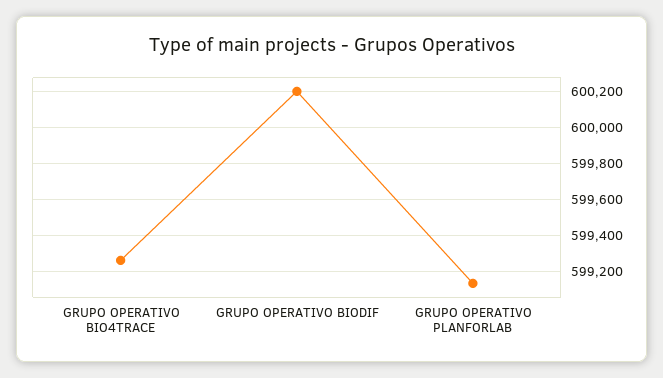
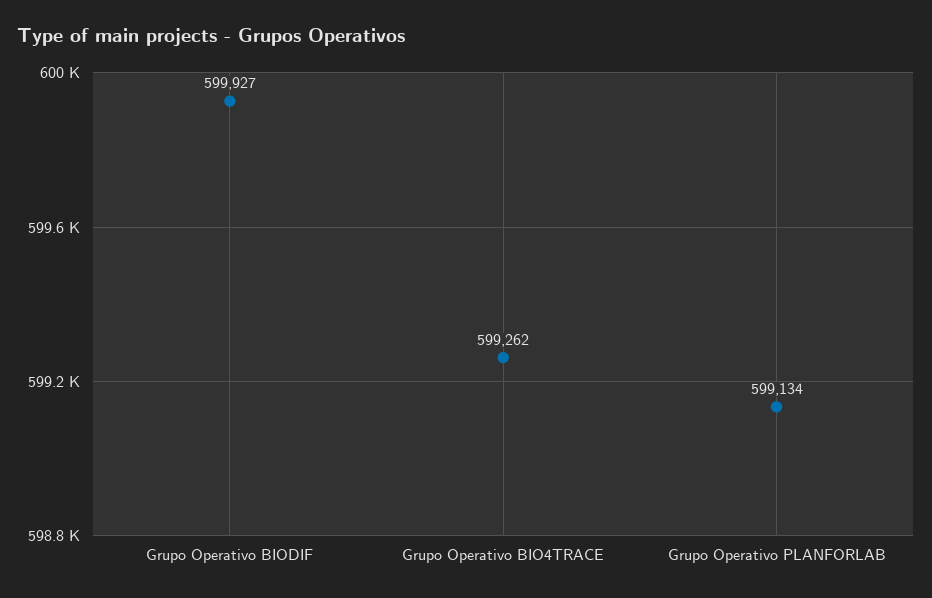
  {
    "GRUPO OPERATIVO BIO4TRACE": 599262,
-   "GRUPO OPERATIVO BIODIF": 600200,
+   "GRUPO OPERATIVO BIODIF": 599927,
    "GRUPO OPERATIVO PLANFORLAB": 599134
  }

